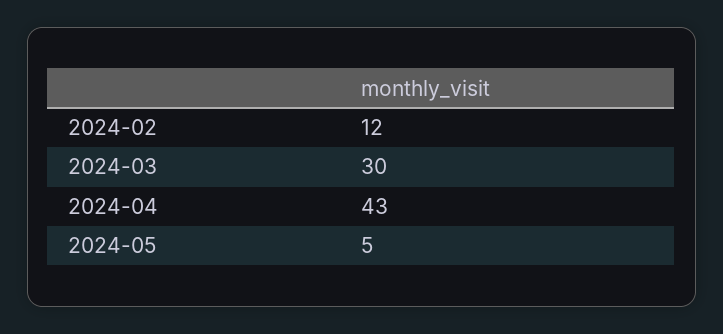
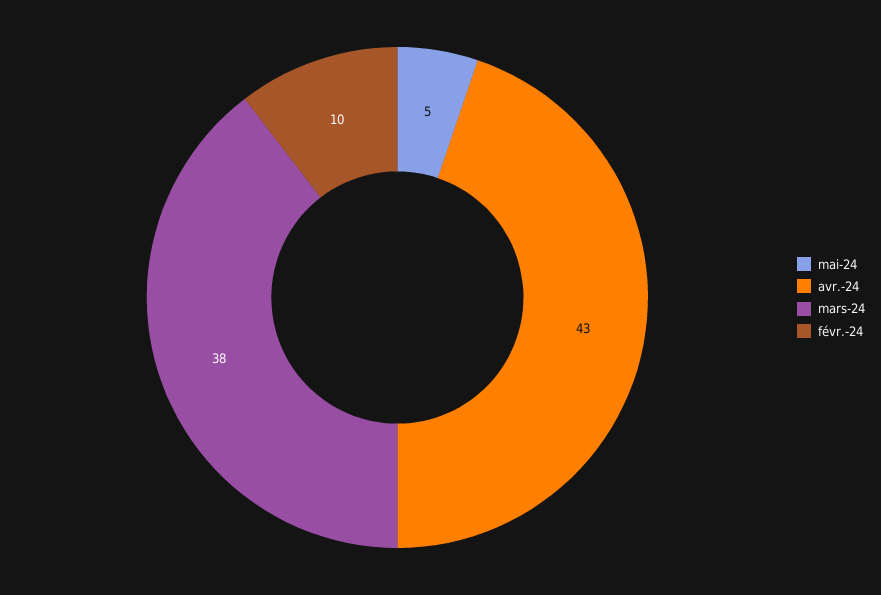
  {
-   "2024-02": 12,
+   "2024-02": 10,
-   "2024-03": 30,
+   "2024-03": 38,
    "2024-04": 43,
    "2024-05": 5
  }

